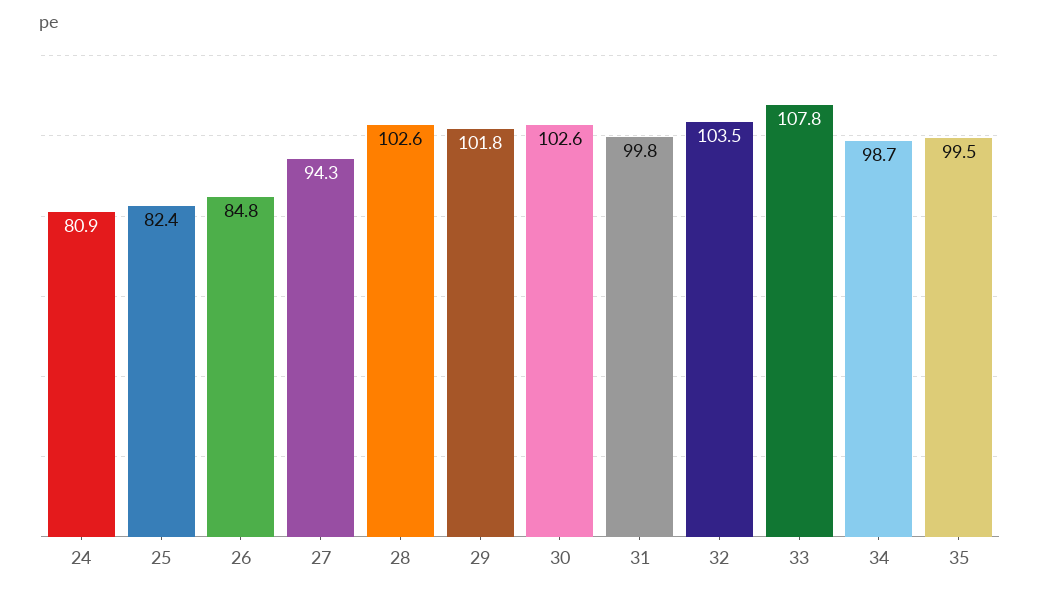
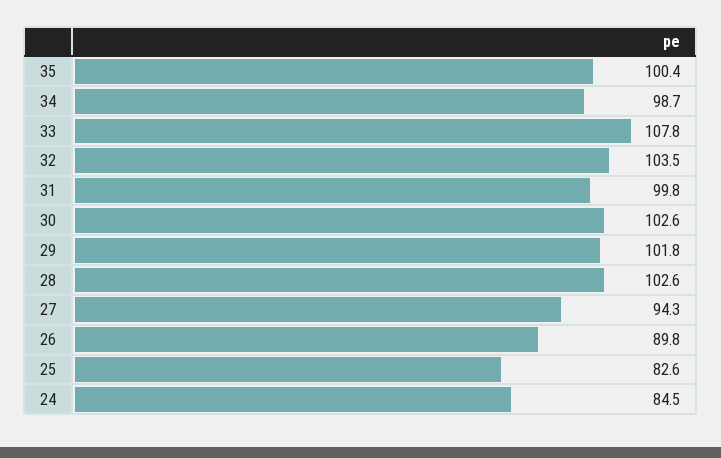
  {
-   "24": 80.9,
+   "24": 84.5,
-   "25": 82.4,
+   "25": 82.6,
-   "26": 84.8,
+   "26": 89.8,
    "27": 94.3,
    "28": 102.6,
    "29": 101.8,
    "30": 102.6,
    "31": 99.8,
    "32": 103.5,
    "33": 107.8,
    "34": 98.7,
-   "35": 99.5
+   "35": 100.4
  }

